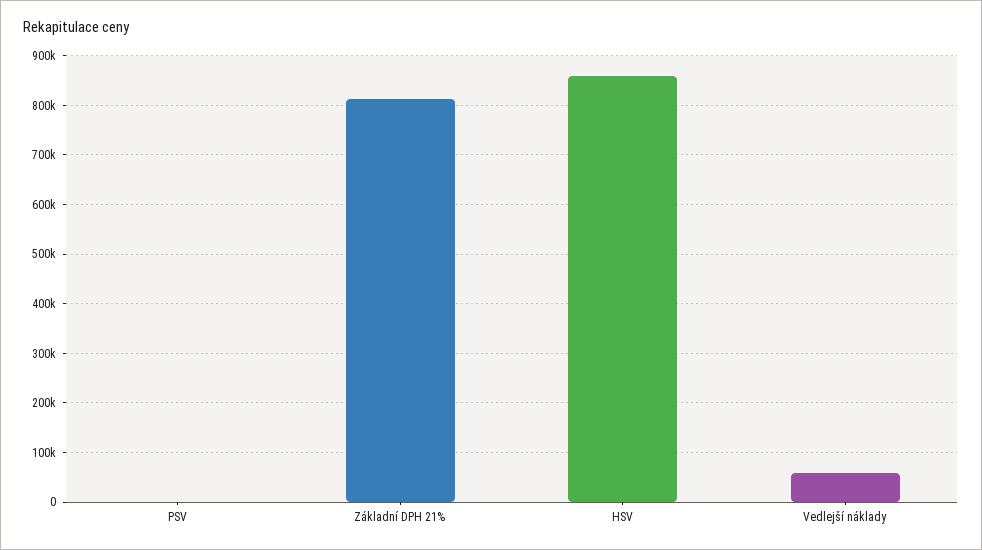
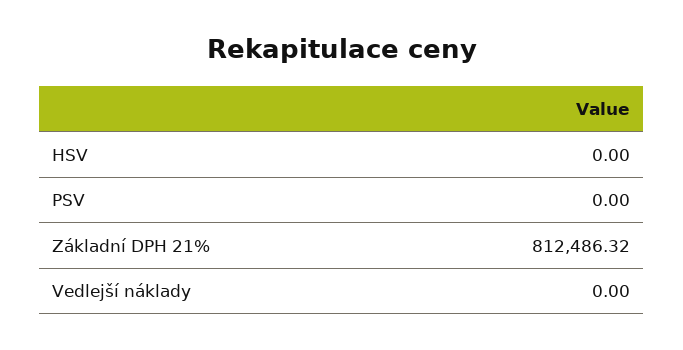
  {
    "PSV": 0,
    "Základní DPH 21%": 812486.32,
-   "HSV": 860000,
+   "HSV": 0,
-   "Vedlejší náklady": 60000
+   "Vedlejší náklady": 0
  }

